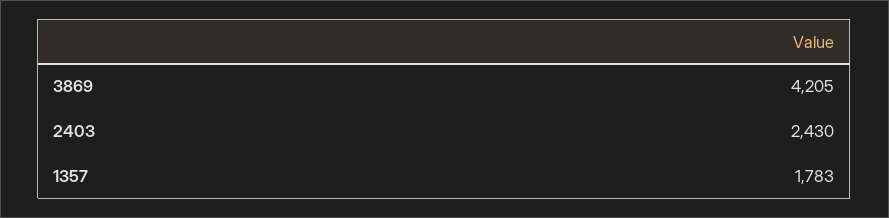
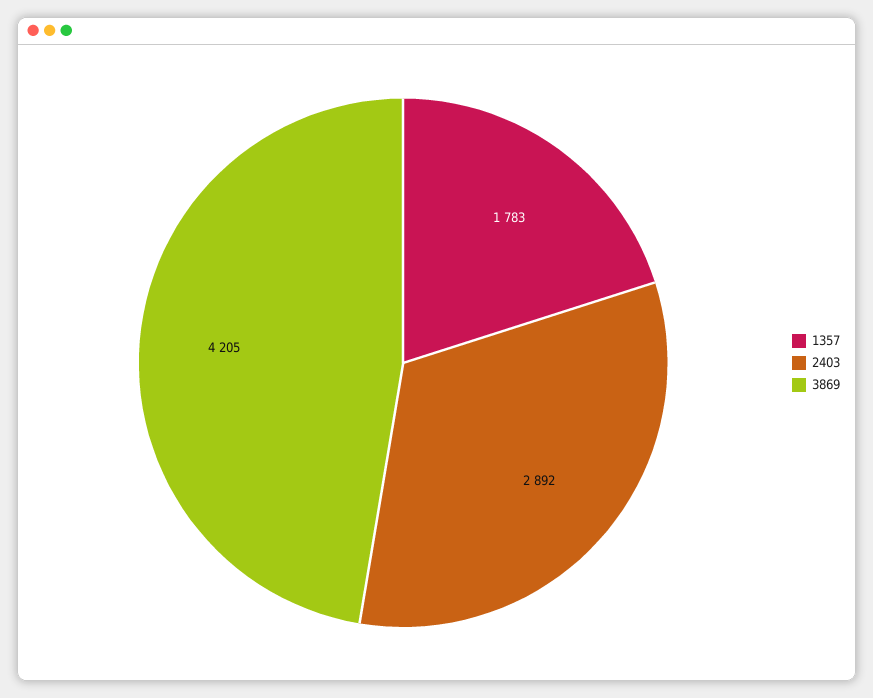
  {
    "3869": 4205,
-   "2403": 2430,
+   "2403": 2892,
    "1357": 1783
  }

